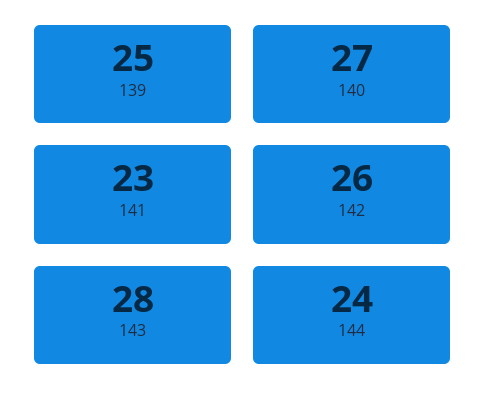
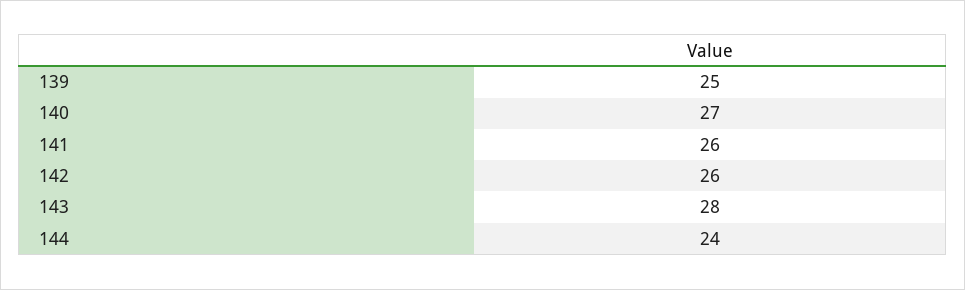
  {
    "139": 25,
    "140": 27,
-   "141": 23,
+   "141": 26,
    "142": 26,
    "143": 28,
    "144": 24
  }

